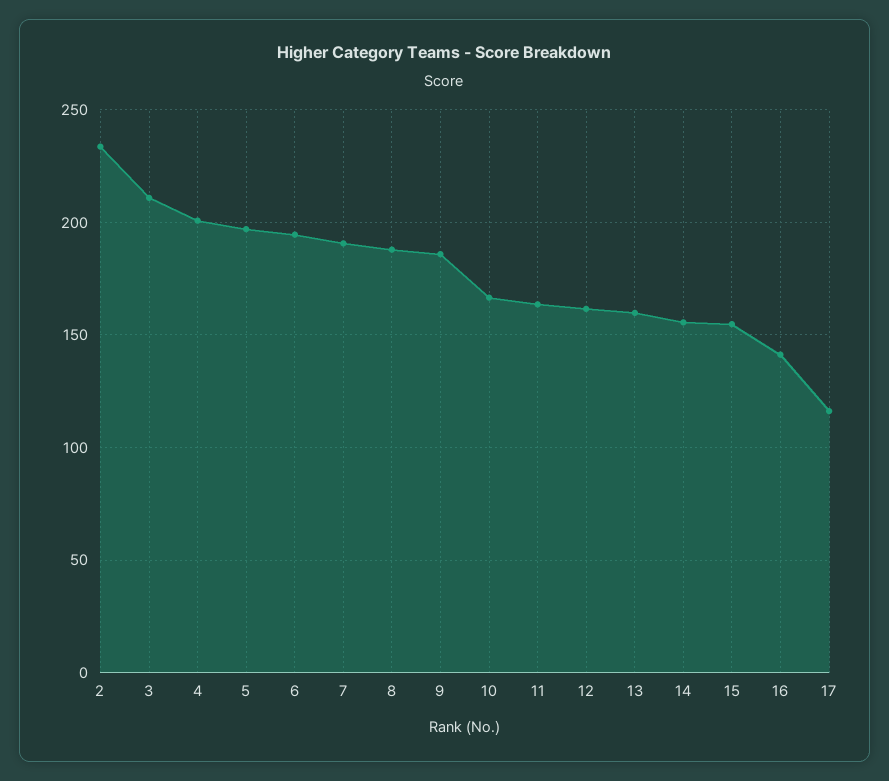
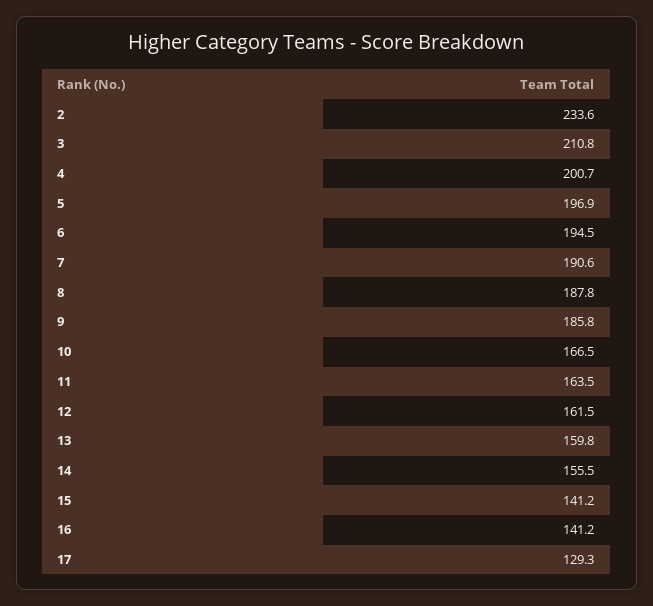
  {
    "2": 233.6,
    "3": 210.8,
    "4": 200.7,
    "5": 196.9,
    "6": 194.5,
    "7": 190.6,
    "8": 187.8,
    "9": 185.8,
    "10": 166.5,
    "11": 163.5,
    "12": 161.5,
    "13": 159.8,
    "14": 155.5,
-   "15": 155,
+   "15": 141.2,
    "16": 141.2,
-   "17": 115
+   "17": 129.3
  }

